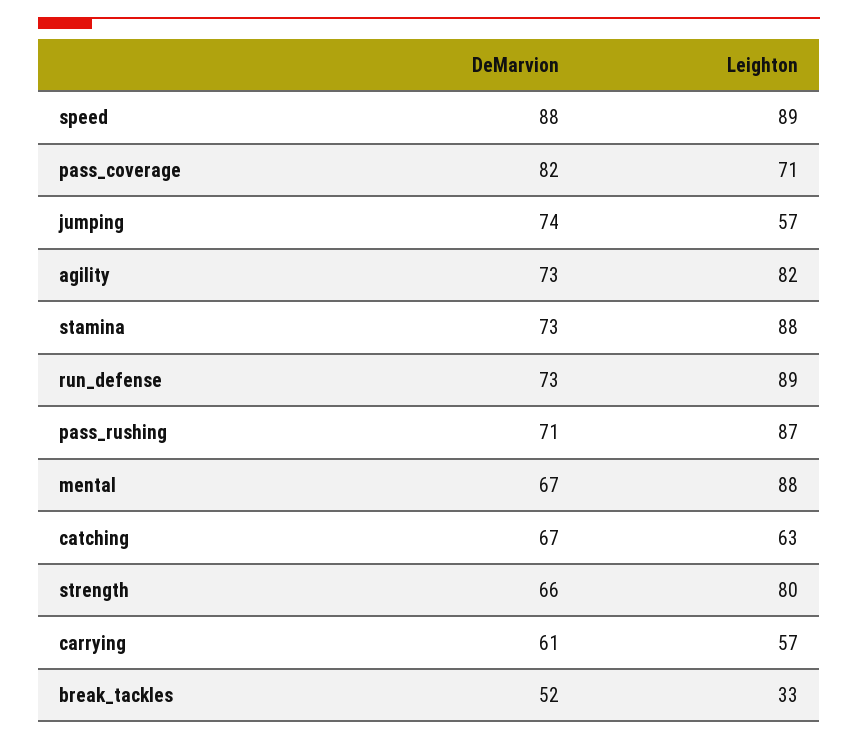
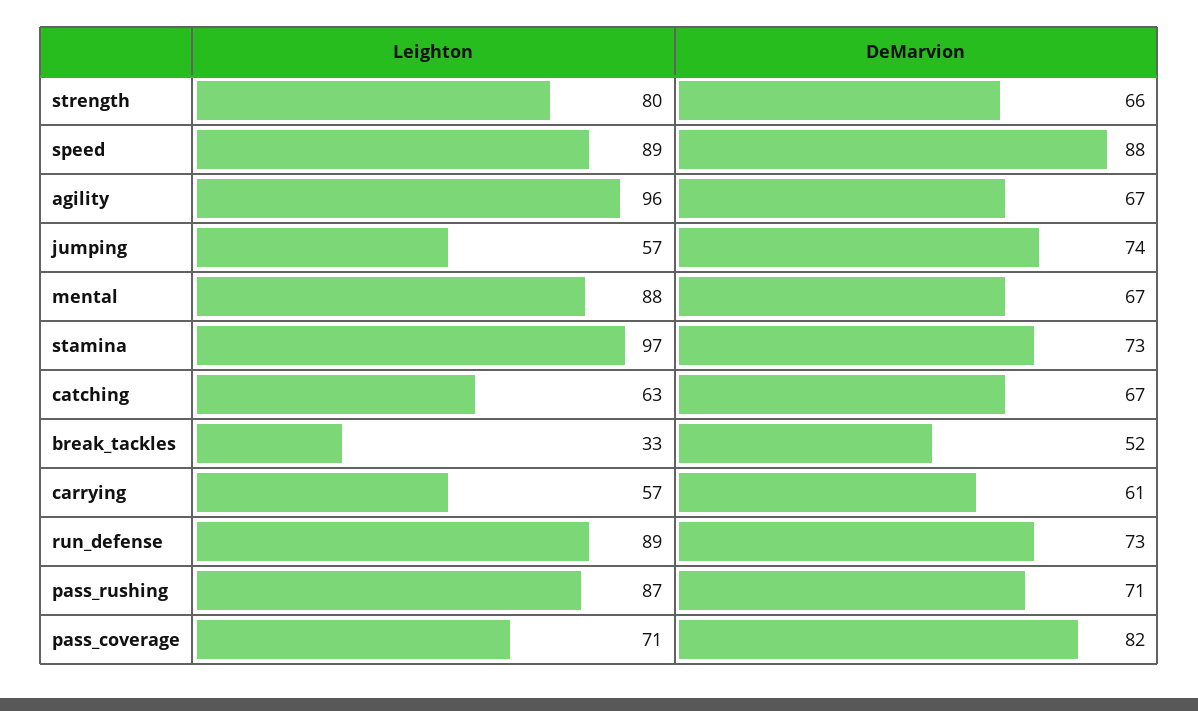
  {
    "DeMarvion": {
      "speed": 88,
      "pass_coverage": 82,
      "jumping": 74,
-     "agility": 73,
+     "agility": 67,
      "stamina": 73,
      "run_defense": 73,
      "pass_rushing": 71,
      "mental": 67,
      "catching": 67,
      "strength": 66,
      "carrying": 61,
      "break_tackles": 52
    },
    "Leighton": {
      "speed": 89,
      "pass_coverage": 71,
      "jumping": 57,
-     "agility": 82,
+     "agility": 96,
-     "stamina": 88,
+     "stamina": 97,
      "run_defense": 89,
      "pass_rushing": 87,
      "mental": 88,
      "catching": 63,
      "strength": 80,
      "carrying": 57,
      "break_tackles": 33
    }
  }

